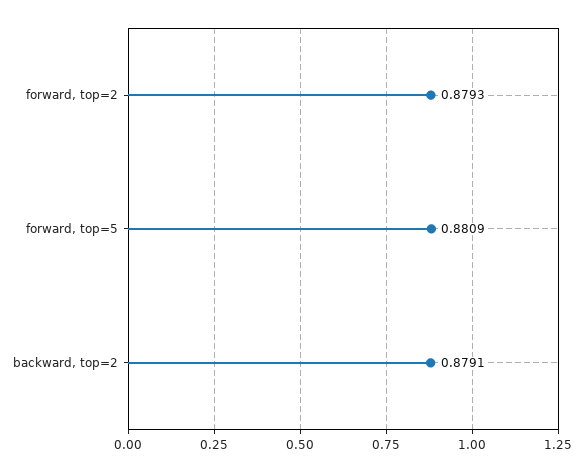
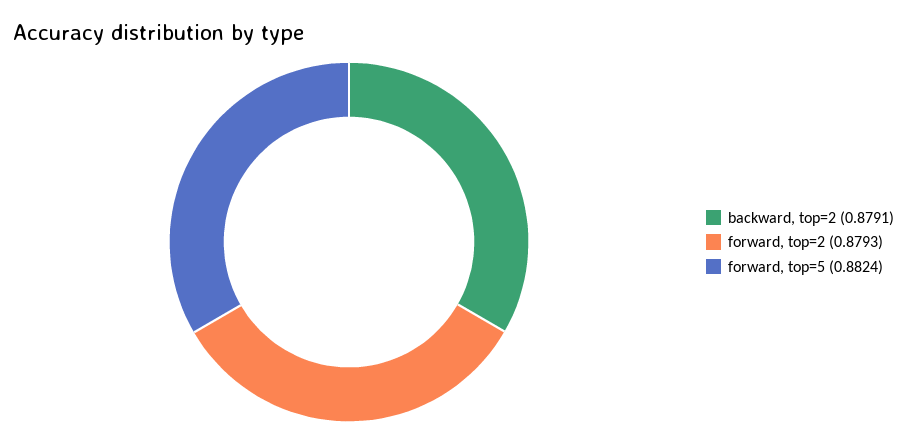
  {
    "forward, top=2": 0.8793,
-   "forward, top=5": 0.8809,
+   "forward, top=5": 0.8824,
    "backward, top=2": 0.8791
  }

